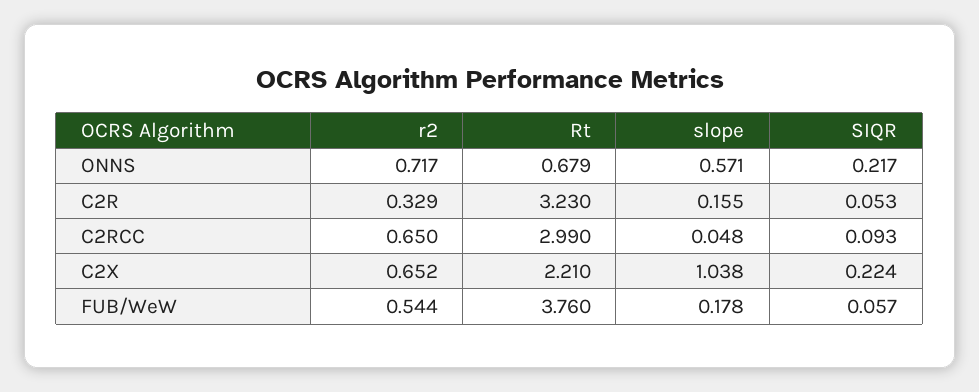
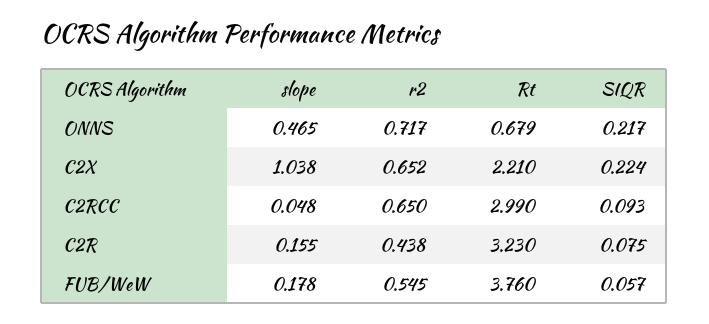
  {
    "r2": {
      "ONNS": 0.717,
-     "C2R": 0.329,
+     "C2R": 0.438,
      "C2RCC": 0.65,
      "C2X": 0.652,
-     "FUB/WeW": 0.544
+     "FUB/WeW": 0.545
    },
    "Rt": {
      "ONNS": 0.679,
      "C2R": 3.23,
      "C2RCC": 2.99,
      "C2X": 2.21,
      "FUB/WeW": 3.76
    },
    "slope": {
-     "ONNS": 0.571,
+     "ONNS": 0.465,
      "C2R": 0.155,
      "C2RCC": 0.048,
      "C2X": 1.038,
      "FUB/WeW": 0.178
    },
    "SIQR": {
      "ONNS": 0.217,
-     "C2R": 0.053,
+     "C2R": 0.075,
      "C2RCC": 0.093,
      "C2X": 0.224,
      "FUB/WeW": 0.057
    }
  }

